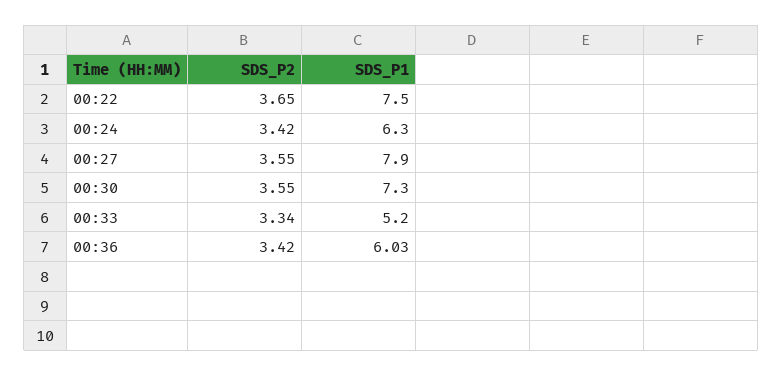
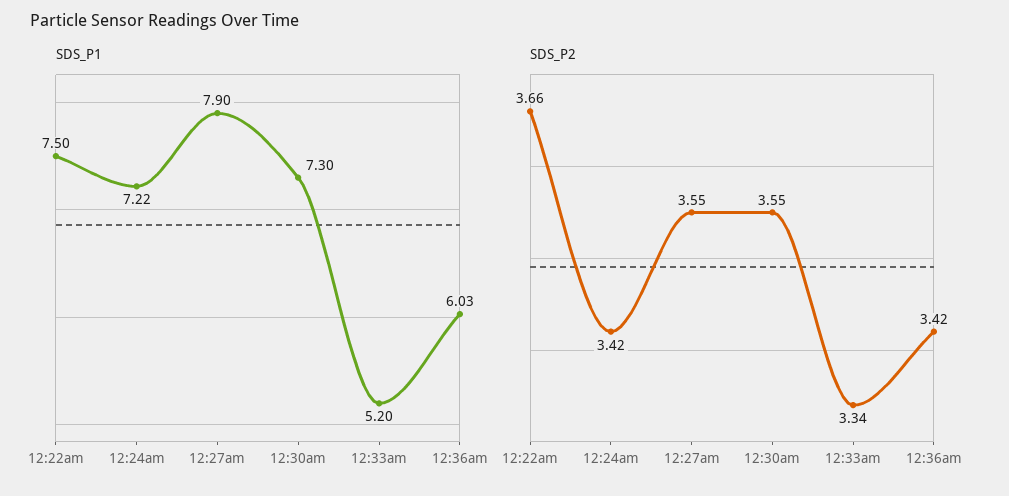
  {
    "SDS_P2": {
-     "00:22": 3.65,
+     "00:22": 3.66,
      "00:24": 3.42,
      "00:27": 3.55,
      "00:30": 3.55,
      "00:33": 3.34,
      "00:36": 3.42
    },
    "SDS_P1": {
      "00:22": 7.5,
-     "00:24": 6.3,
+     "00:24": 7.22,
      "00:27": 7.9,
      "00:30": 7.3,
      "00:33": 5.2,
      "00:36": 6.03
    }
  }

